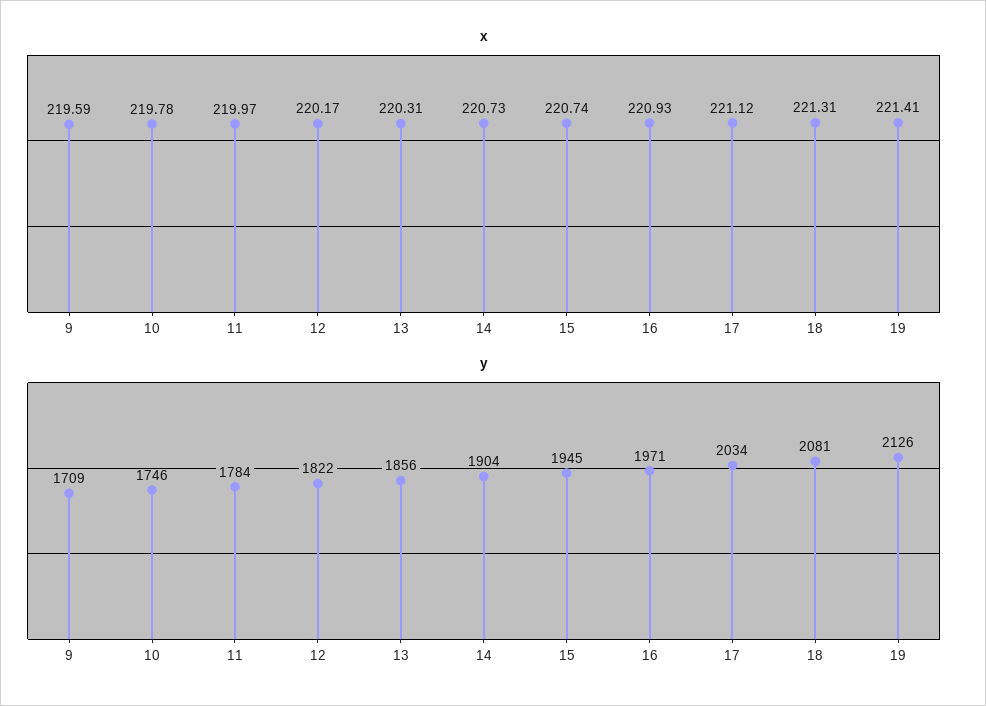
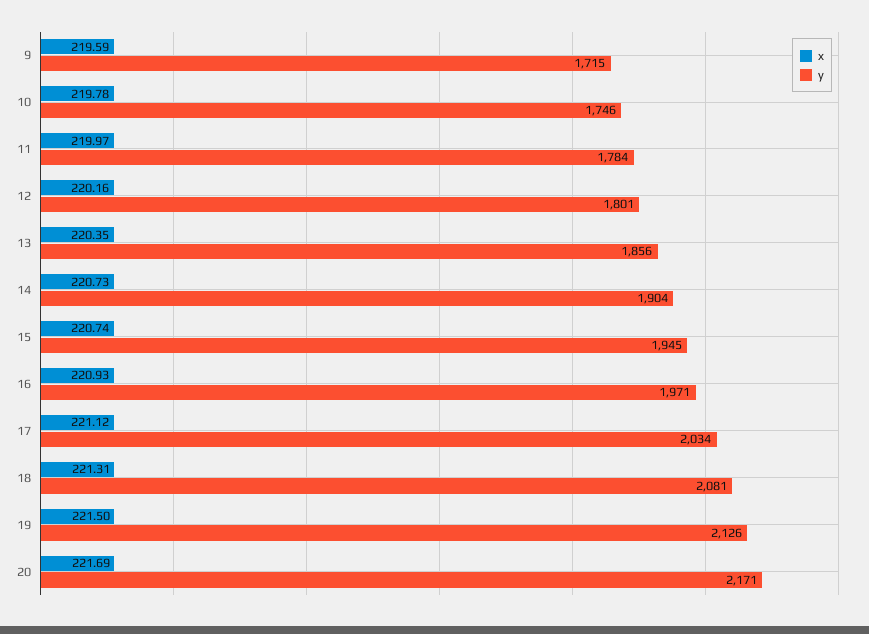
  {
    "x": {
      "9": 219.59,
      "10": 219.78,
      "11": 219.97,
-     "12": 220.17,
+     "12": 220.16,
-     "13": 220.31,
+     "13": 220.35,
      "14": 220.73,
      "15": 220.74,
      "16": 220.93,
      "17": 221.12,
      "18": 221.31,
-     "19": 221.41
+     "19": 221.5,
+     "20": 221.69
    },
    "y": {
-     "9": 1709,
+     "9": 1715,
      "10": 1746,
      "11": 1784,
-     "12": 1822,
+     "12": 1801,
      "13": 1856,
      "14": 1904,
      "15": 1945,
      "16": 1971,
      "17": 2034,
      "18": 2081,
-     "19": 2126
+     "19": 2126,
+     "20": 2171
    }
  }

